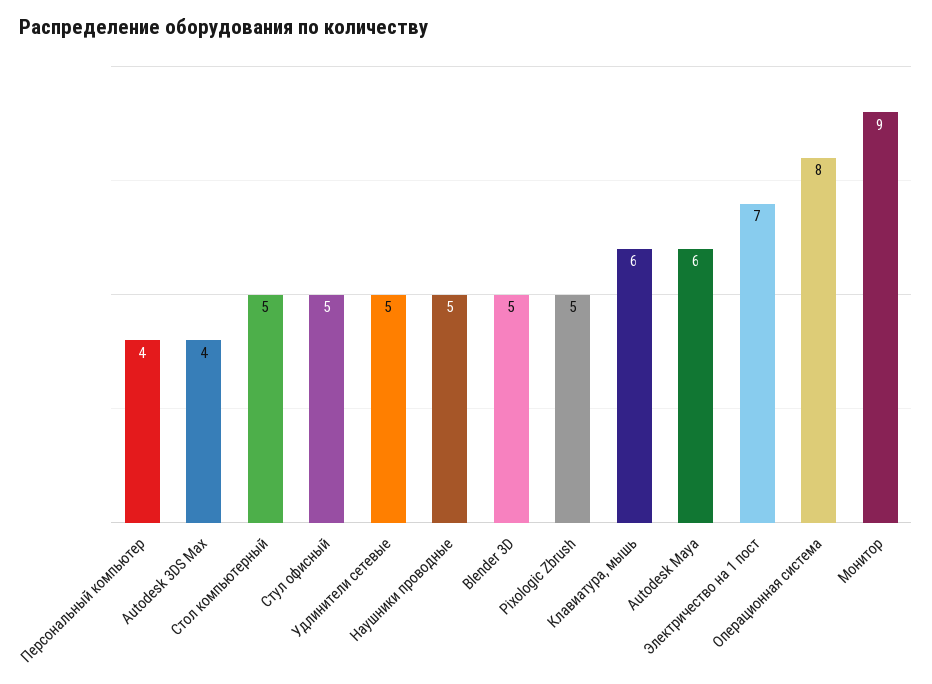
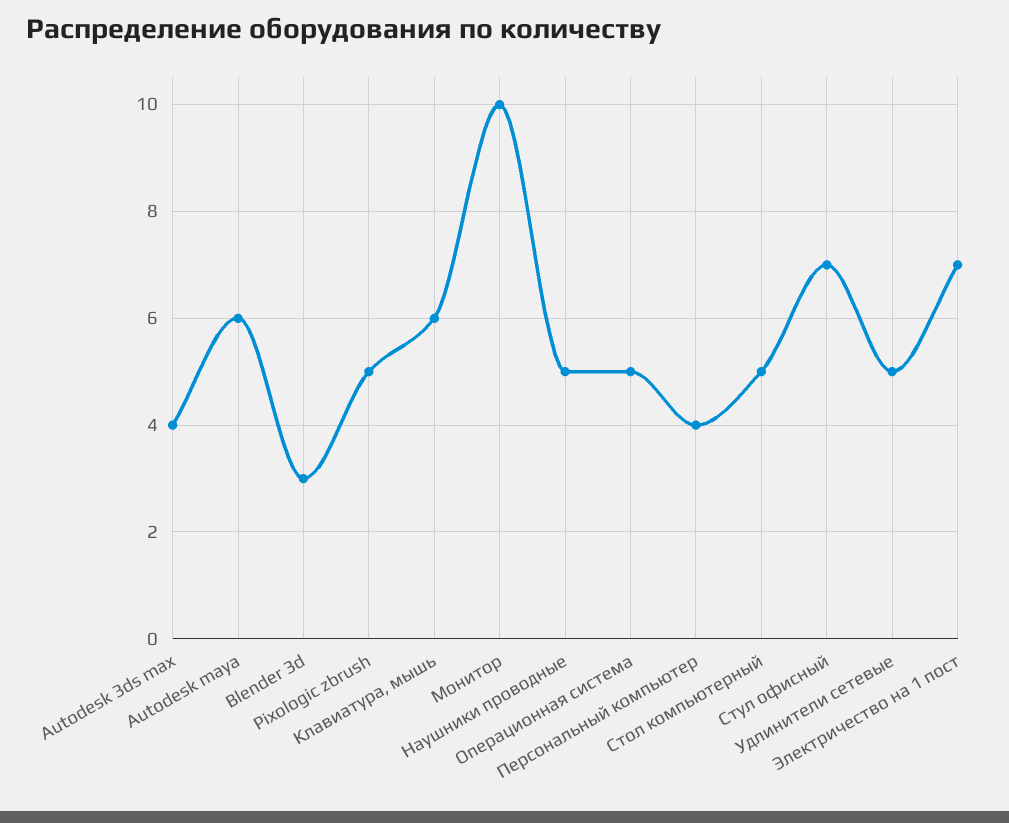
  {
    "Персональный компьютер": 4,
    "Autodesk 3DS Max": 4,
    "Стол компьютерный": 5,
-   "Стул офисный": 5,
+   "Стул офисный": 7,
    "Удлинители сетевые": 5,
    "Наушники проводные": 5,
-   "Blender 3D": 5,
+   "Blender 3D": 3,
    "Pixologic Zbrush": 5,
    "Клавиатура, мышь": 6,
    "Autodesk Maya": 6,
    "Электричество на 1 пост": 7,
-   "Операционная система": 8,
+   "Операционная система": 5,
-   "Монитор": 9
+   "Монитор": 10
  }

